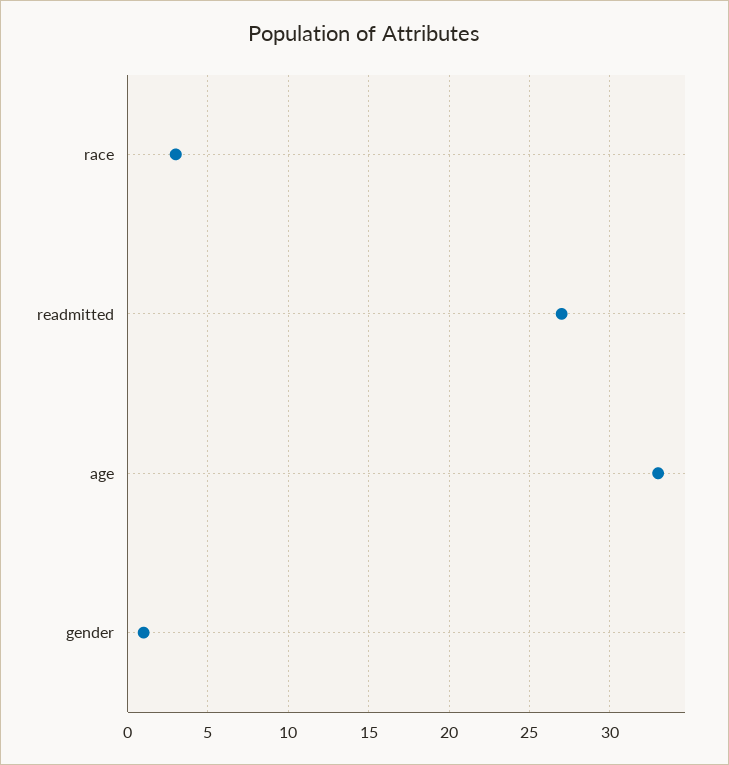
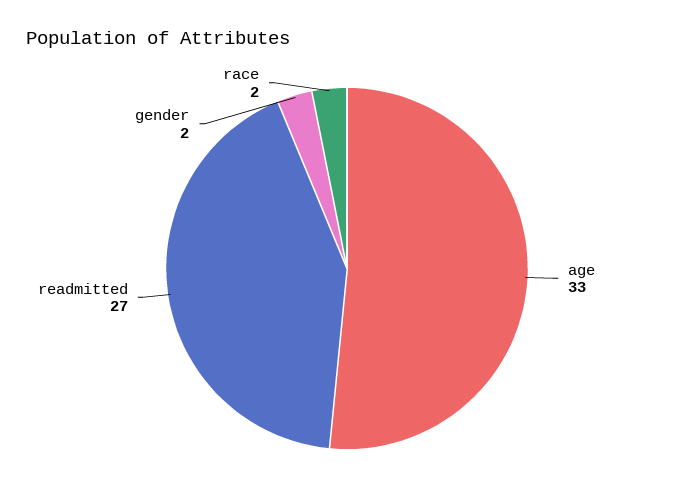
  {
-   "race": 3,
+   "race": 2,
    "readmitted": 27,
    "age": 33,
-   "gender": 1
+   "gender": 2
  }

